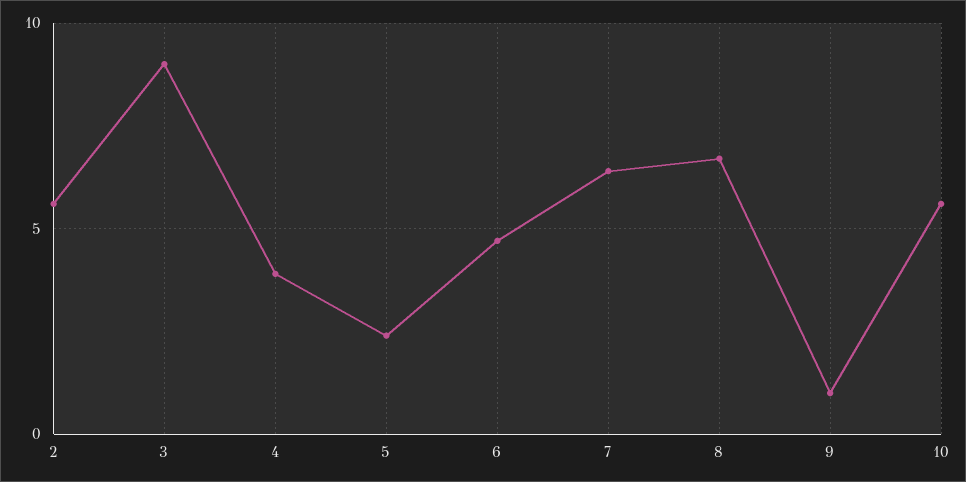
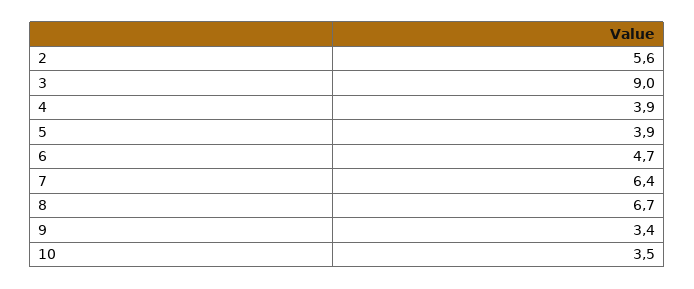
  {
    "2": 5.6,
    "3": 9,
    "4": 3.9,
-   "5": 2.5,
+   "5": 3.9,
    "6": 4.7,
    "7": 6.4,
    "8": 6.7,
-   "9": 1,
+   "9": 3.4,
-   "10": 5.5
+   "10": 3.5
  }

